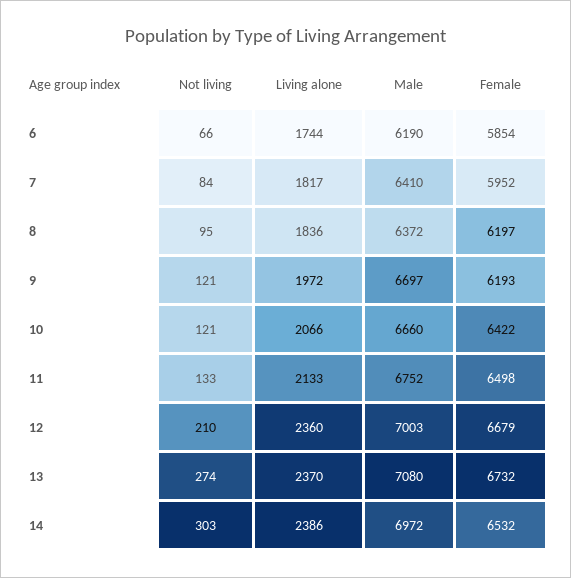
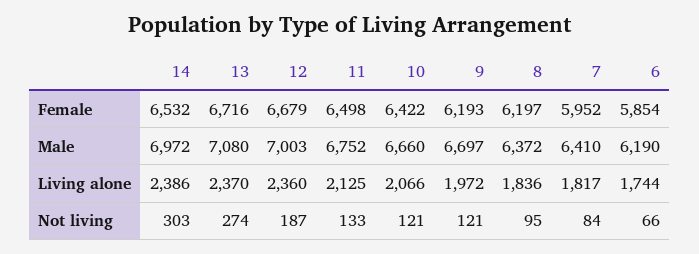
  {
    "Not living": {
      "6": 66,
      "7": 84,
      "8": 95,
      "9": 121,
      "10": 121,
      "11": 133,
-     "12": 210,
+     "12": 187,
      "13": 274,
      "14": 303
    },
    "Living alone": {
      "6": 1744,
      "7": 1817,
      "8": 1836,
      "9": 1972,
      "10": 2066,
-     "11": 2133,
+     "11": 2125,
      "12": 2360,
      "13": 2370,
      "14": 2386
    },
    "Male": {
      "6": 6190,
      "7": 6410,
      "8": 6372,
      "9": 6697,
      "10": 6660,
      "11": 6752,
      "12": 7003,
      "13": 7080,
      "14": 6972
    },
    "Female": {
      "6": 5854,
      "7": 5952,
      "8": 6197,
      "9": 6193,
      "10": 6422,
      "11": 6498,
      "12": 6679,
-     "13": 6732,
+     "13": 6716,
      "14": 6532
    }
  }

